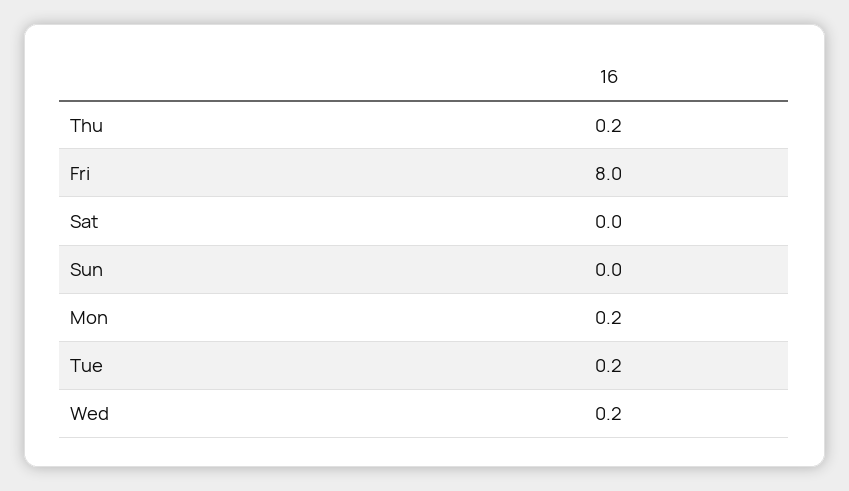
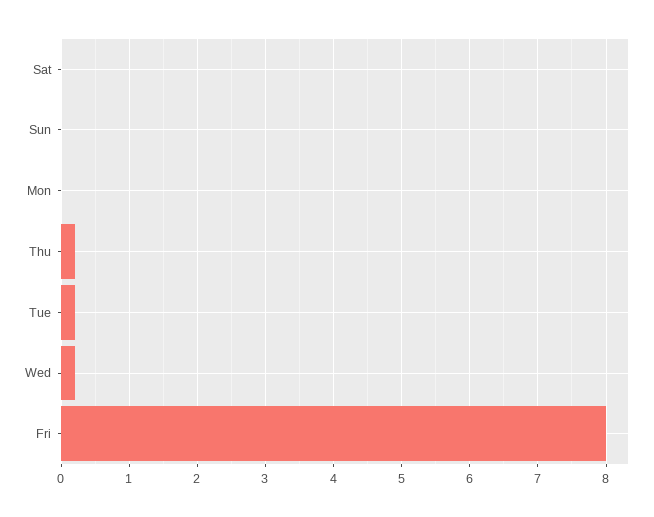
  {
    "Thu": 0.2,
    "Fri": 8,
    "Sat": 0,
    "Sun": 0,
-   "Mon": 0.2,
+   "Mon": 0,
    "Tue": 0.2,
    "Wed": 0.2
  }

